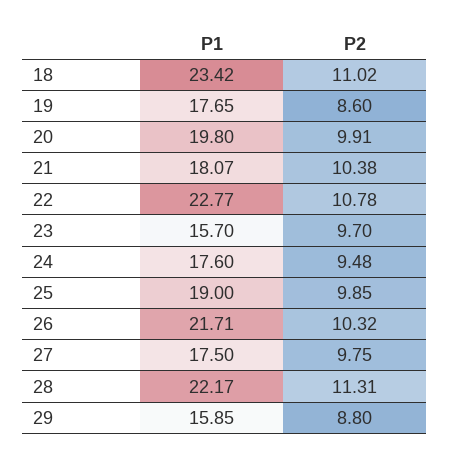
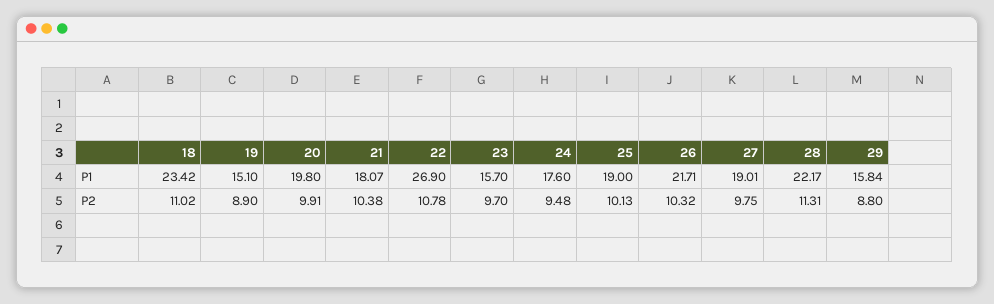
  {
    "P1": {
      "18": 23.42,
-     "19": 17.65,
+     "19": 15.1,
      "20": 19.8,
      "21": 18.07,
-     "22": 22.77,
+     "22": 26.9,
      "23": 15.7,
      "24": 17.6,
      "25": 19,
      "26": 21.71,
-     "27": 17.5,
+     "27": 19.01,
      "28": 22.17,
-     "29": 15.85
+     "29": 15.84
    },
    "P2": {
      "18": 11.02,
-     "19": 8.6,
+     "19": 8.9,
      "20": 9.91,
      "21": 10.38,
      "22": 10.78,
      "23": 9.7,
      "24": 9.48,
-     "25": 9.85,
+     "25": 10.13,
      "26": 10.32,
      "27": 9.75,
      "28": 11.31,
      "29": 8.8
    }
  }

